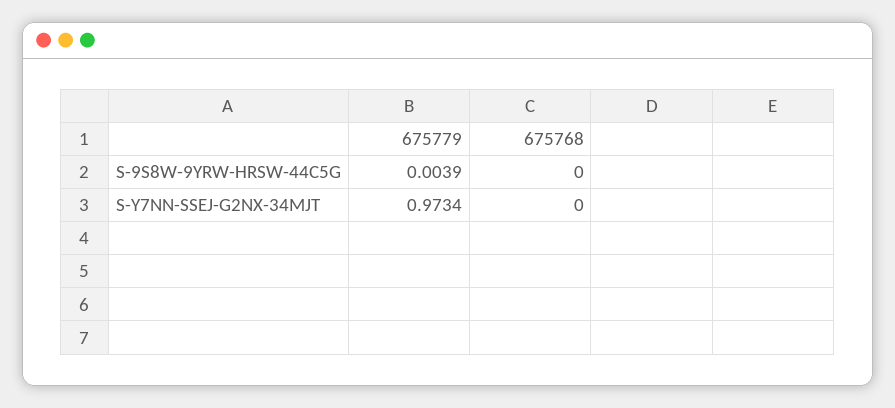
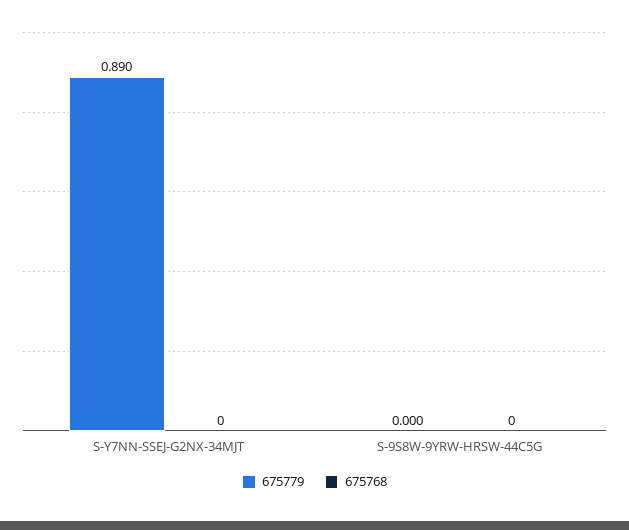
  {
    "675779": {
-     "S-9S8W-9YRW-HRSW-44C5G": 0.0039,
+     "S-9S8W-9YRW-HRSW-44C5G": 0,
-     "S-Y7NN-SSEJ-G2NX-34MJT": 0.9734
+     "S-Y7NN-SSEJ-G2NX-34MJT": 0.89
    },
    "675768": {
      "S-9S8W-9YRW-HRSW-44C5G": 0,
      "S-Y7NN-SSEJ-G2NX-34MJT": 0
    }
  }

